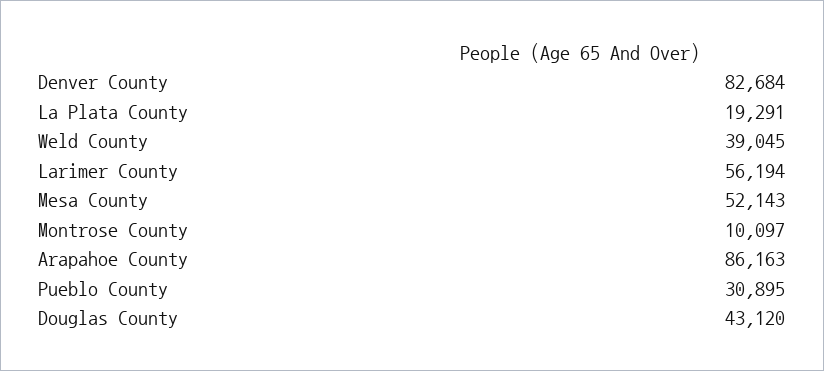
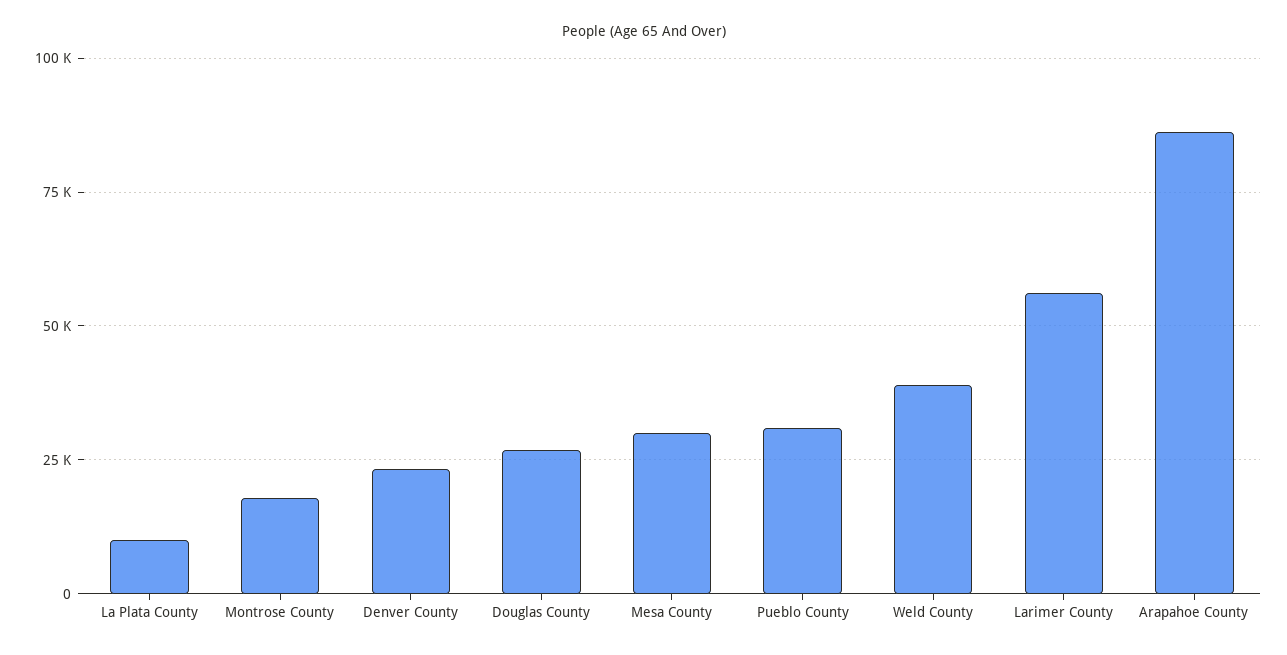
  {
-   "Denver County": 82684,
+   "Denver County": 22500,
-   "La Plata County": 19291,
+   "La Plata County": 10000,
    "Weld County": 39045,
    "Larimer County": 56194,
-   "Mesa County": 52143,
+   "Mesa County": 30000,
-   "Montrose County": 10097,
+   "Montrose County": 17500,
    "Arapahoe County": 86163,
    "Pueblo County": 30895,
-   "Douglas County": 43120
+   "Douglas County": 27500
  }

